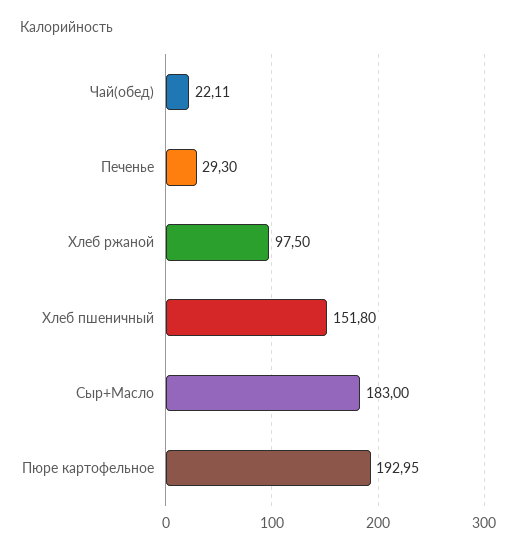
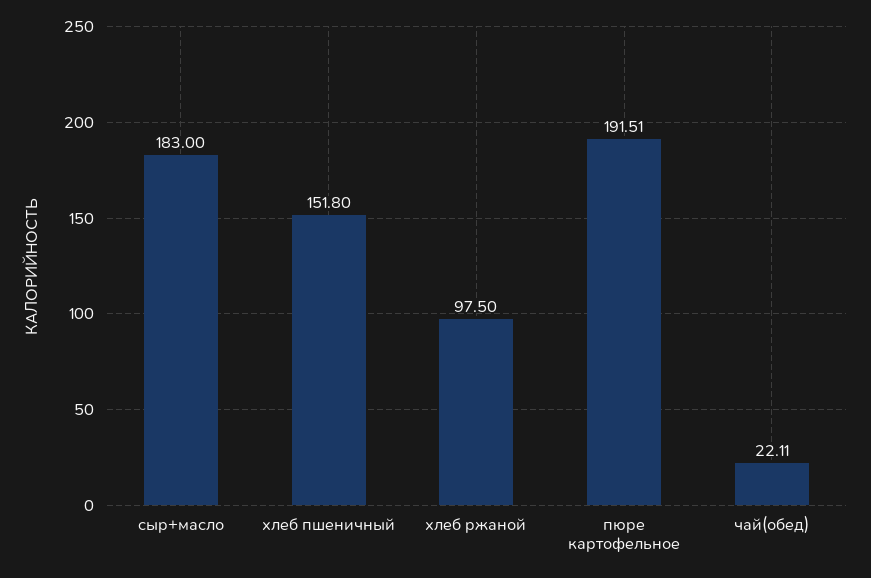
  {
    "Чай(обед)": 22.11,
-   "Печенье": 29.3,
    "Хлеб ржаной": 97.5,
    "Хлеб пшеничный": 151.8,
    "Сыр+Масло": 183,
-   "Пюре картофельное": 192.95
+   "Пюре картофельное": 191.51
  }

